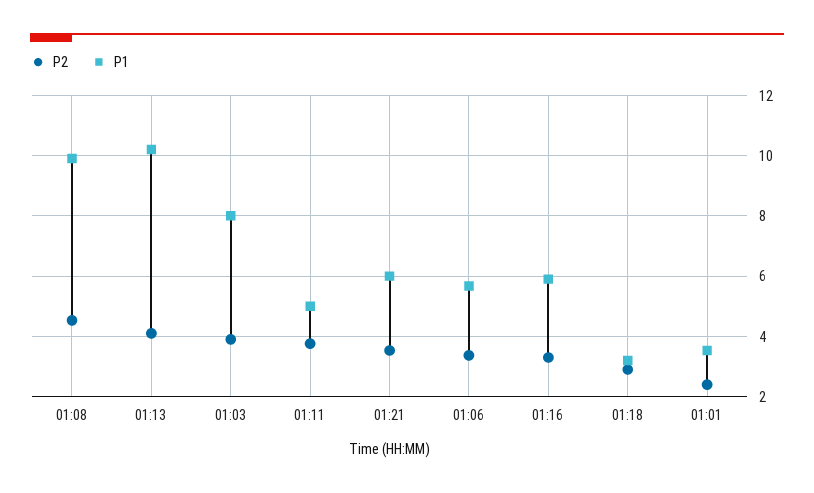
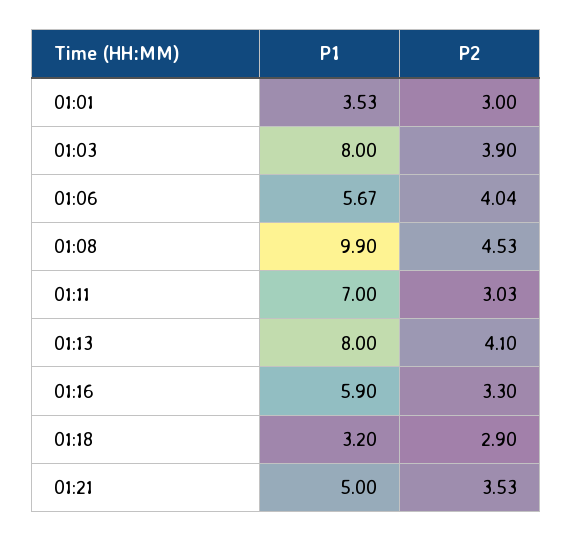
  {
    "P2": {
      "01:08": 4.53,
      "01:13": 4.1,
      "01:03": 3.9,
-     "01:11": 3.8,
+     "01:11": 3.03,
      "01:21": 3.53,
-     "01:06": 3.4,
+     "01:06": 4.04,
      "01:16": 3.3,
      "01:18": 2.9,
-     "01:01": 2.4
+     "01:01": 3
    },
    "P1": {
      "01:08": 9.9,
-     "01:13": 10.2,
+     "01:13": 8,
      "01:03": 8,
-     "01:11": 5,
+     "01:11": 7,
-     "01:21": 6,
+     "01:21": 5,
      "01:06": 5.67,
      "01:16": 5.9,
      "01:18": 3.2,
      "01:01": 3.53
    }
  }

